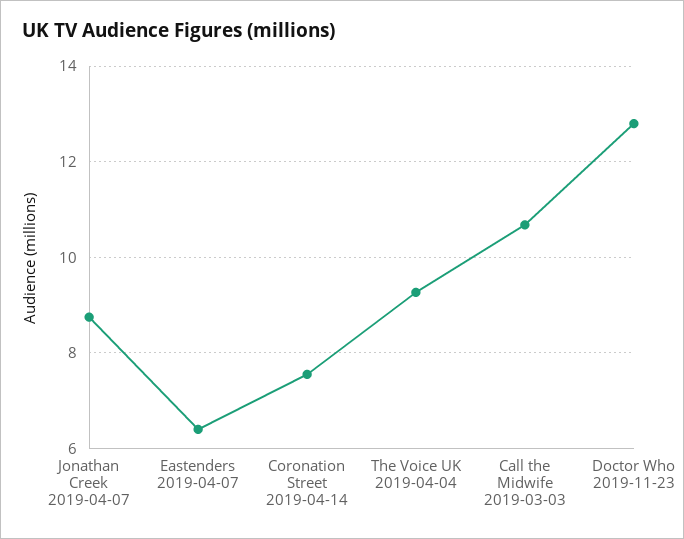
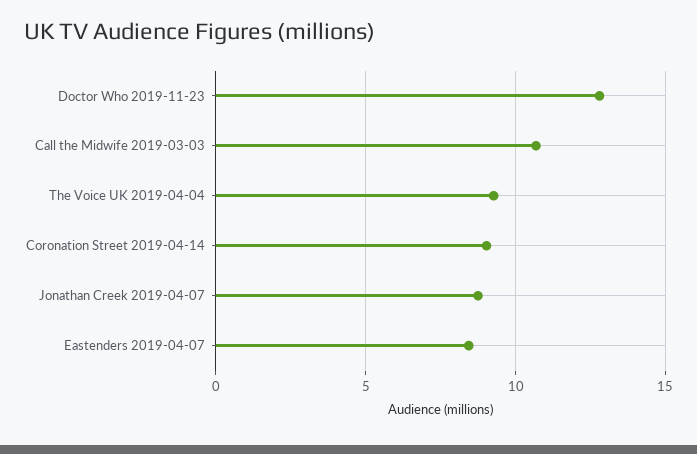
  {
    "Jonathan Creek 2019-04-07": 8.8,
-   "Eastenders 2019-04-07": 6.4,
+   "Eastenders 2019-04-07": 8.5,
-   "Coronation Street 2019-04-14": 7.6,
+   "Coronation Street 2019-04-14": 9,
    "The Voice UK 2019-04-04": 9.2,
    "Call the Midwife 2019-03-03": 10.6,
    "Doctor Who 2019-11-23": 12.8
  }

